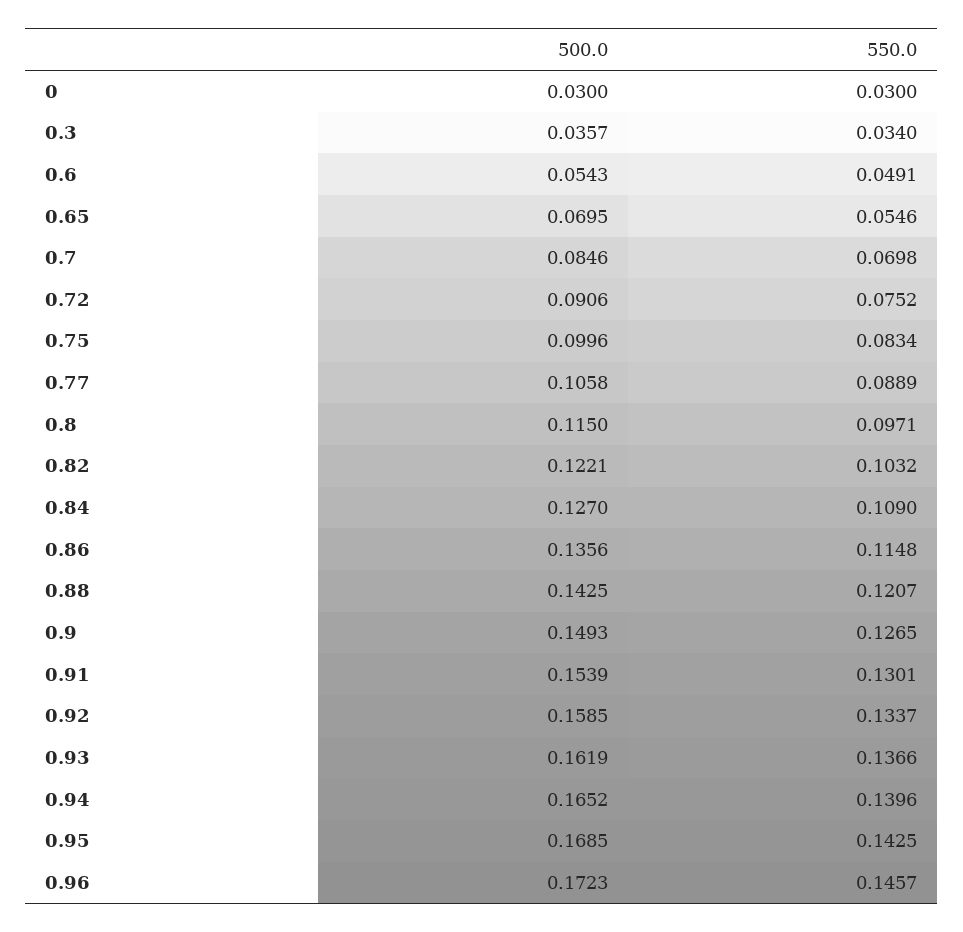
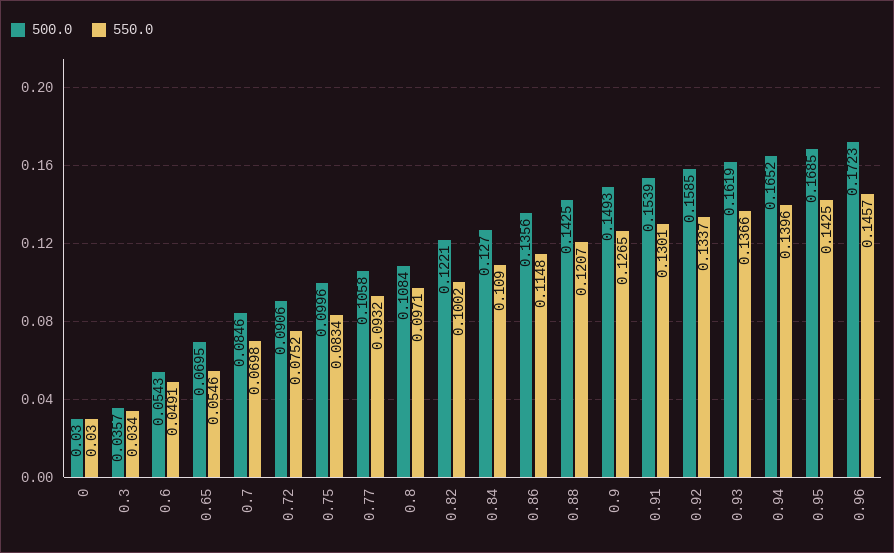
  {
    "500.0": {
      "0": 0.03,
      "0.3": 0.0357,
      "0.6": 0.0543,
      "0.65": 0.0695,
      "0.7": 0.0846,
      "0.72": 0.0906,
      "0.75": 0.0996,
      "0.77": 0.1058,
-     "0.8": 0.115,
+     "0.8": 0.1084,
      "0.82": 0.1221,
      "0.84": 0.127,
      "0.86": 0.1356,
      "0.88": 0.1425,
      "0.9": 0.1493,
      "0.91": 0.1539,
      "0.92": 0.1585,
      "0.93": 0.1619,
      "0.94": 0.1652,
      "0.95": 0.1685,
      "0.96": 0.1723
    },
    "550.0": {
      "0": 0.03,
      "0.3": 0.034,
      "0.6": 0.0491,
      "0.65": 0.0546,
      "0.7": 0.0698,
      "0.72": 0.0752,
      "0.75": 0.0834,
-     "0.77": 0.0889,
+     "0.77": 0.0932,
      "0.8": 0.0971,
-     "0.82": 0.1032,
+     "0.82": 0.1002,
      "0.84": 0.109,
      "0.86": 0.1148,
      "0.88": 0.1207,
      "0.9": 0.1265,
      "0.91": 0.1301,
      "0.92": 0.1337,
      "0.93": 0.1366,
      "0.94": 0.1396,
      "0.95": 0.1425,
      "0.96": 0.1457
    }
  }

